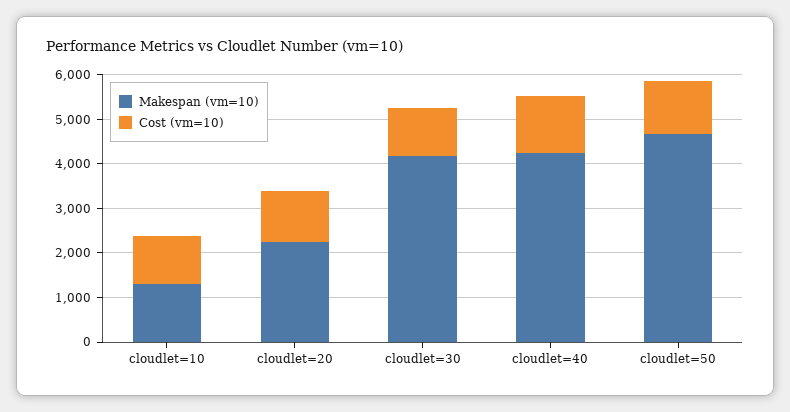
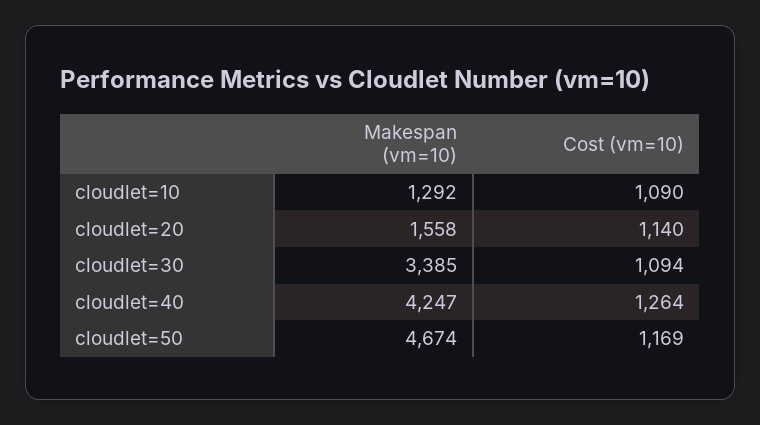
  {
    "Makespan (vm=10)": {
      "cloudlet=10": 1292,
-     "cloudlet=20": 2200,
+     "cloudlet=20": 1558,
-     "cloudlet=30": 4200,
+     "cloudlet=30": 3385,
      "cloudlet=40": 4247,
      "cloudlet=50": 4674
    },
    "Cost (vm=10)": {
      "cloudlet=10": 1090,
      "cloudlet=20": 1140,
      "cloudlet=30": 1094,
      "cloudlet=40": 1264,
      "cloudlet=50": 1169
    }
  }

